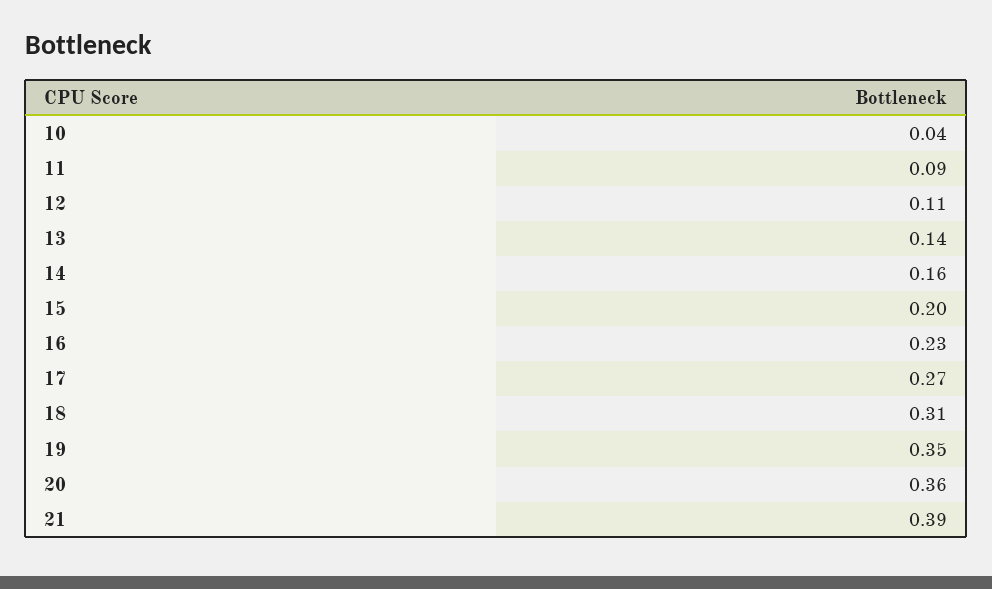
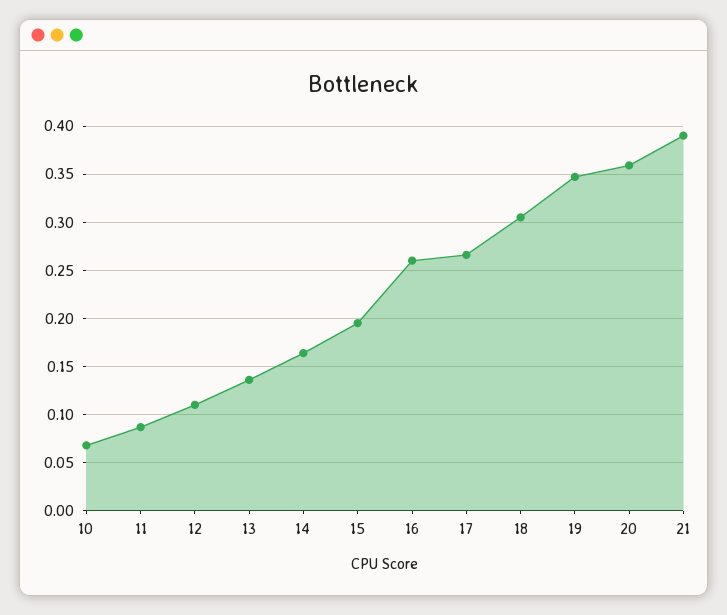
  {
-   "10": 0.04,
+   "10": 0.07,
    "11": 0.09,
    "12": 0.11,
    "13": 0.14,
    "14": 0.16,
    "15": 0.2,
-   "16": 0.23,
+   "16": 0.26,
    "17": 0.27,
    "18": 0.31,
    "19": 0.35,
    "20": 0.36,
    "21": 0.39
  }

